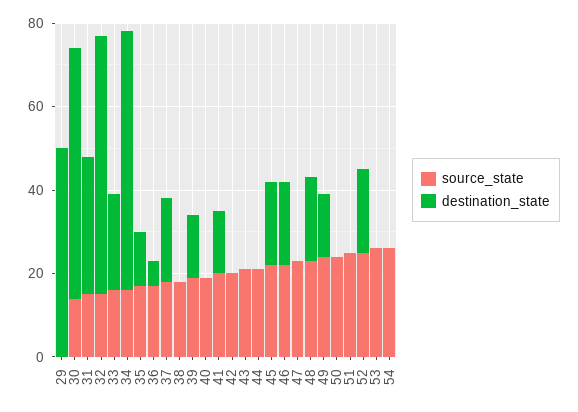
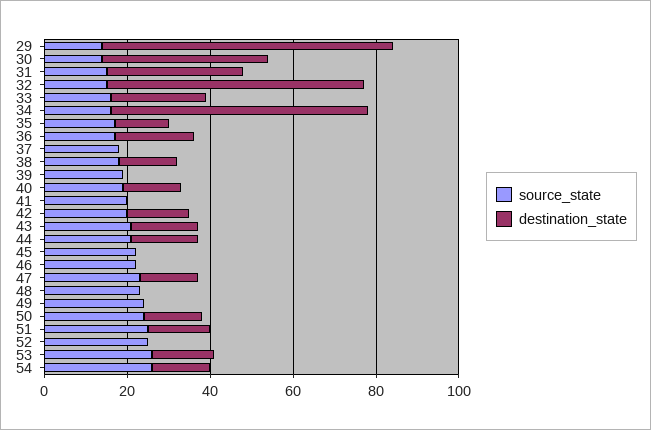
  {
    "source_state": {
-     "29": 0,
+     "29": 15,
      "30": 15,
      "31": 15,
      "32": 15,
      "33": 15,
      "34": 15,
      "35": 15,
      "36": 15,
      "37": 20,
      "38": 20,
      "39": 20,
      "40": 20,
      "41": 20,
      "42": 20,
      "43": 20,
      "44": 20,
      "45": 20,
      "46": 20,
      "47": 25,
      "48": 25,
      "49": 25,
      "50": 25,
      "51": 25,
      "52": 25,
      "53": 25,
      "54": 25
    },
    "destination_state": {
-     "29": 50,
+     "29": 70,
-     "30": 60,
+     "30": 40,
      "31": 35,
      "32": 60,
      "33": 25,
      "34": 60,
      "35": 15,
-     "36": 5,
+     "36": 20,
-     "37": 20,
+     "37": 0,
-     "38": 0,
+     "38": 15,
-     "39": 15,
+     "39": 0,
-     "40": 0,
+     "40": 15,
-     "41": 15,
+     "41": 0,
-     "42": 0,
+     "42": 15,
-     "43": 0,
+     "43": 15,
-     "44": 0,
+     "44": 15,
-     "45": 20,
+     "45": 0,
-     "46": 20,
+     "46": 0,
-     "47": 0,
+     "47": 15,
-     "48": 20,
+     "48": 0,
-     "49": 15,
+     "49": 0,
-     "50": 0,
+     "50": 15,
-     "51": 0,
+     "51": 15,
-     "52": 20,
+     "52": 0,
-     "53": 0,
+     "53": 15,
-     "54": 0
+     "54": 15
    }
  }

